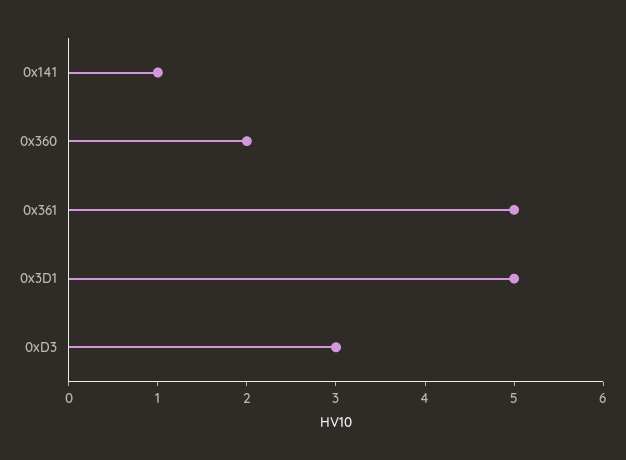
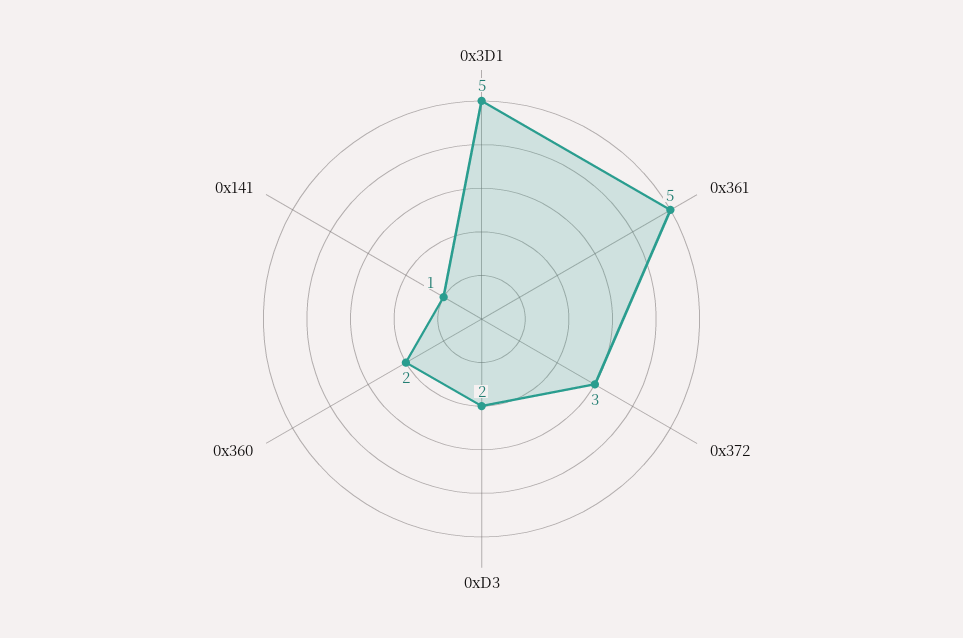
  {
    "0x141": 1,
    "0x360": 2,
    "0x361": 5,
    "0x3D1": 5,
-   "0xD3": 3
+   "0xD3": 2,
+   "0x372": 3
  }

